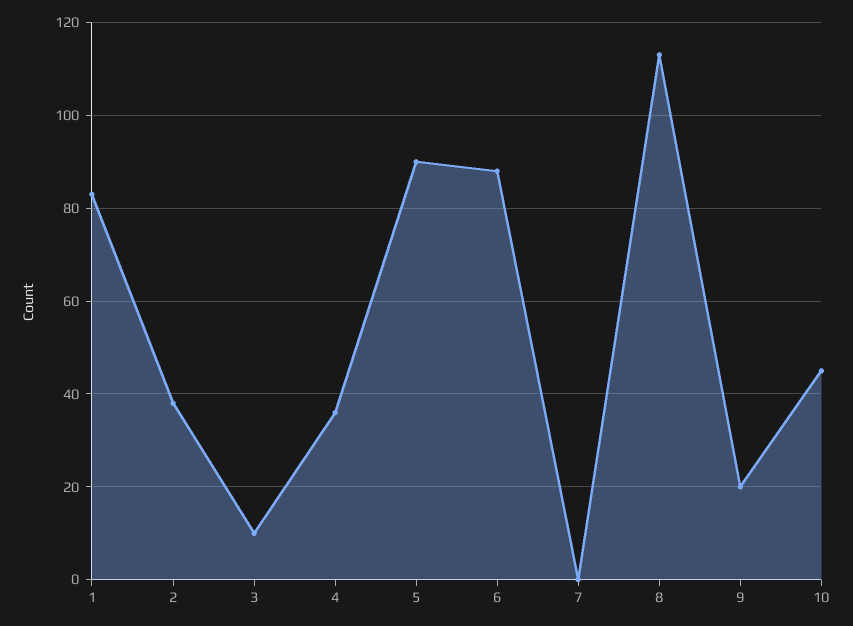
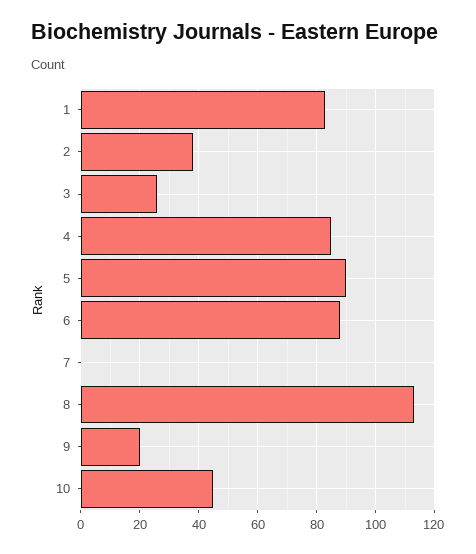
  {
    "1": 85,
    "2": 40,
-   "3": 10,
+   "3": 25,
-   "4": 35,
+   "4": 85,
    "5": 90,
    "6": 90,
    "7": 0,
    "8": 115,
    "9": 20,
    "10": 45
  }

